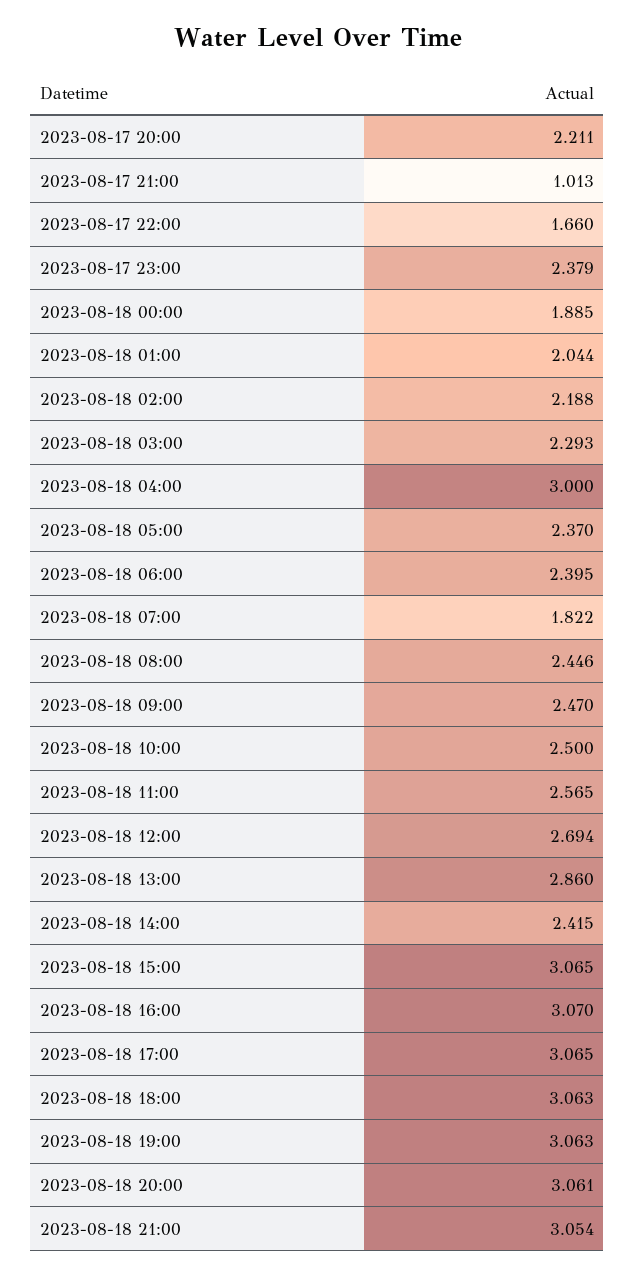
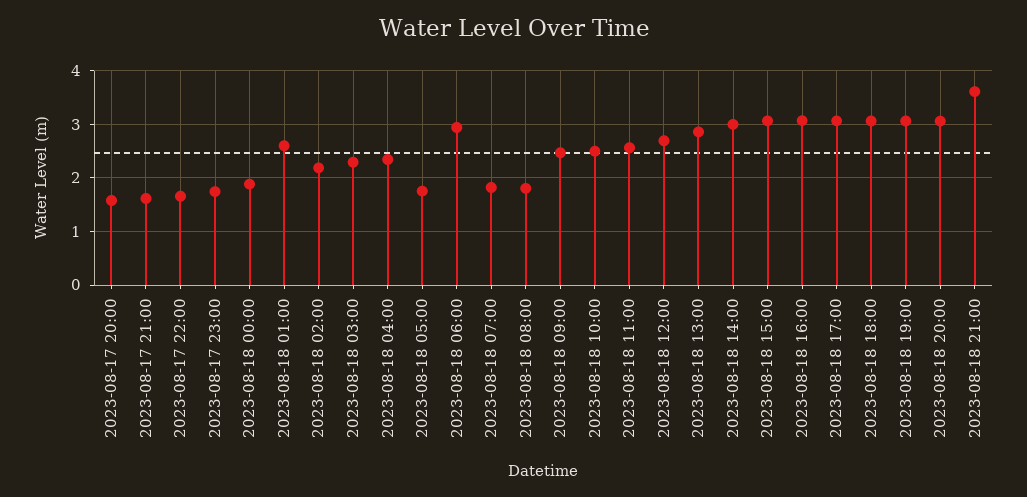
  {
-   "2023-08-17 20:00": 2.211,
+   "2023-08-17 20:00": 1.6,
-   "2023-08-17 21:00": 1.013,
+   "2023-08-17 21:00": 1.6,
    "2023-08-17 22:00": 1.66,
-   "2023-08-17 23:00": 2.379,
+   "2023-08-17 23:00": 1.8,
    "2023-08-18 00:00": 1.885,
-   "2023-08-18 01:00": 2.044,
+   "2023-08-18 01:00": 2.6,
    "2023-08-18 02:00": 2.188,
    "2023-08-18 03:00": 2.293,
-   "2023-08-18 04:00": 3,
+   "2023-08-18 04:00": 2.4,
-   "2023-08-18 05:00": 2.37,
+   "2023-08-18 05:00": 1.8,
-   "2023-08-18 06:00": 2.395,
+   "2023-08-18 06:00": 3,
    "2023-08-18 07:00": 1.822,
-   "2023-08-18 08:00": 2.446,
+   "2023-08-18 08:00": 1.8,
    "2023-08-18 09:00": 2.47,
    "2023-08-18 10:00": 2.5,
    "2023-08-18 11:00": 2.565,
    "2023-08-18 12:00": 2.694,
    "2023-08-18 13:00": 2.86,
-   "2023-08-18 14:00": 2.415,
+   "2023-08-18 14:00": 3,
    "2023-08-18 15:00": 3.065,
    "2023-08-18 16:00": 3.07,
    "2023-08-18 17:00": 3.065,
    "2023-08-18 18:00": 3.063,
    "2023-08-18 19:00": 3.063,
    "2023-08-18 20:00": 3.061,
-   "2023-08-18 21:00": 3.054
+   "2023-08-18 21:00": 3.6
  }

